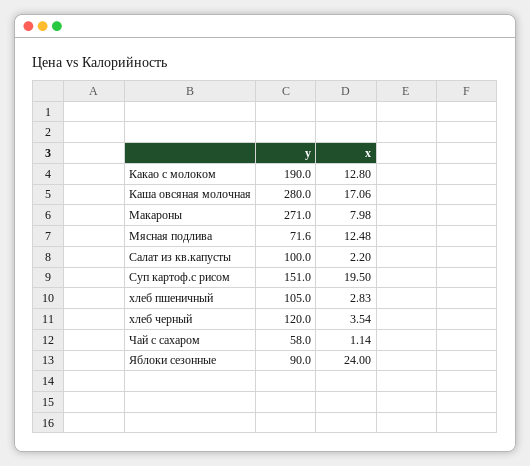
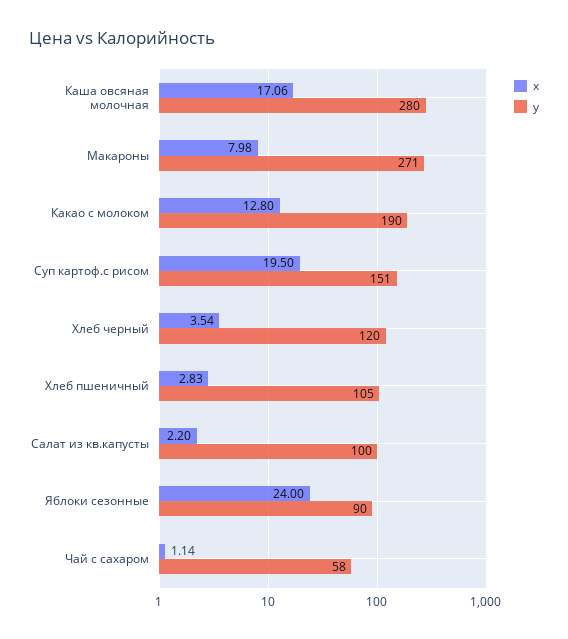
  {
    "y": {
      "Какао с молоком": 190,
      "Каша овсяная молочная": 280,
      "Макароны": 271,
-     "Мясная подлива": 71.6,
      "Салат из кв.капусты": 100,
      "Суп картоф.с рисом": 151,
      "хлеб пшеничный": 105,
      "хлеб черный": 120,
      "Чай с сахаром": 58,
      "Яблоки сезонные": 90
    },
    "x": {
      "Какао с молоком": 12.8,
      "Каша овсяная молочная": 17.06,
      "Макароны": 7.98,
-     "Мясная подлива": 12.48,
      "Салат из кв.капусты": 2.2,
      "Суп картоф.с рисом": 19.5,
      "хлеб пшеничный": 2.83,
      "хлеб черный": 3.54,
      "Чай с сахаром": 1.14,
      "Яблоки сезонные": 24
    }
  }

